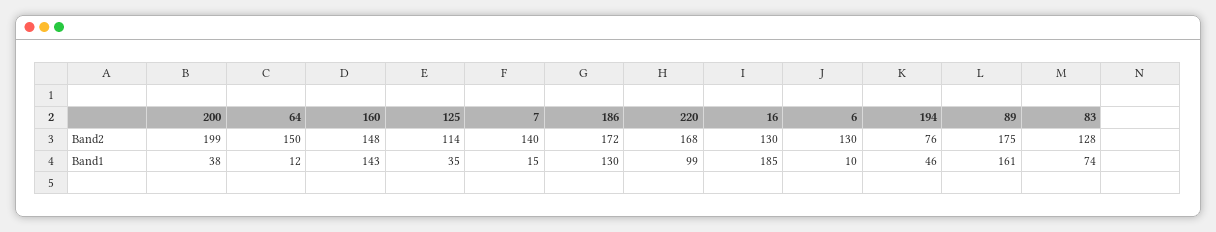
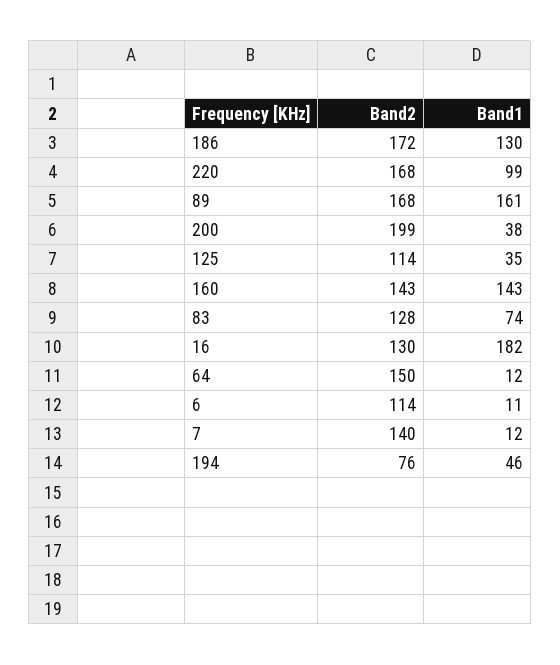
  {
    "200": {
      "Band2": 199,
      "Band1": 38
    },
    "64": {
      "Band2": 150,
      "Band1": 12
    },
    "160": {
-     "Band2": 148,
+     "Band2": 143,
      "Band1": 143
    },
    "125": {
      "Band2": 114,
      "Band1": 35
    },
    "7": {
      "Band2": 140,
-     "Band1": 15
+     "Band1": 12
    },
    "186": {
      "Band2": 172,
      "Band1": 130
    },
    "220": {
      "Band2": 168,
      "Band1": 99
    },
    "16": {
      "Band2": 130,
-     "Band1": 185
+     "Band1": 182
    },
    "6": {
-     "Band2": 130,
+     "Band2": 114,
-     "Band1": 10
+     "Band1": 11
    },
    "194": {
      "Band2": 76,
      "Band1": 46
    },
    "89": {
-     "Band2": 175,
+     "Band2": 168,
      "Band1": 161
    },
    "83": {
      "Band2": 128,
      "Band1": 74
    }
  }

